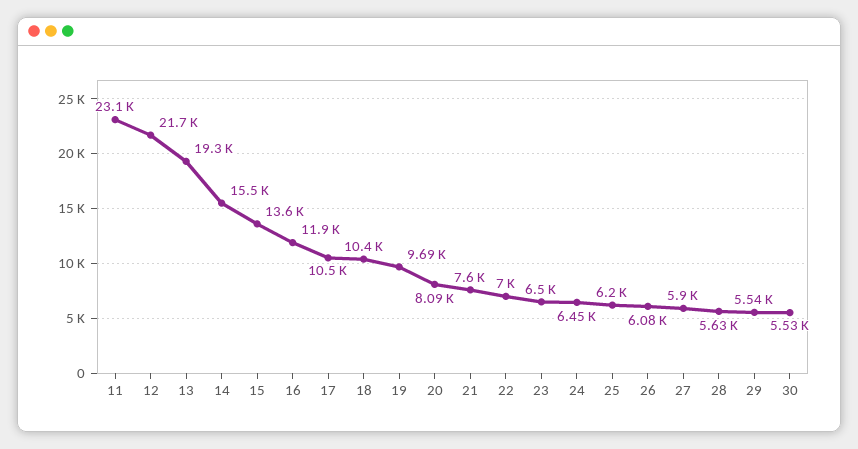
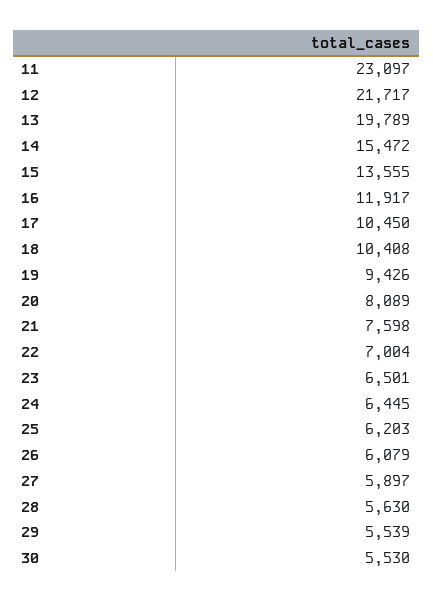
  {
    "11": 23097,
    "12": 21717,
-   "13": 19300,
+   "13": 19789,
    "14": 15472,
    "15": 13555,
    "16": 11917,
    "17": 10450,
    "18": 10408,
-   "19": 9690,
+   "19": 9426,
    "20": 8089,
    "21": 7598,
    "22": 7004,
    "23": 6501,
    "24": 6445,
    "25": 6203,
    "26": 6079,
    "27": 5897,
    "28": 5630,
    "29": 5539,
    "30": 5530
  }

